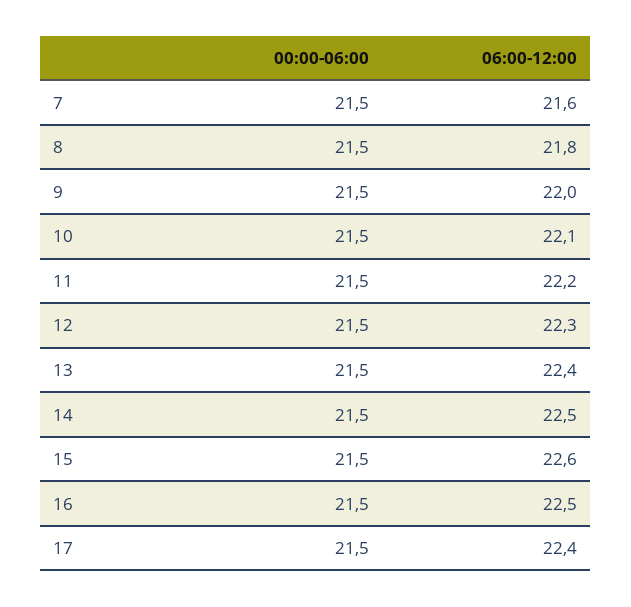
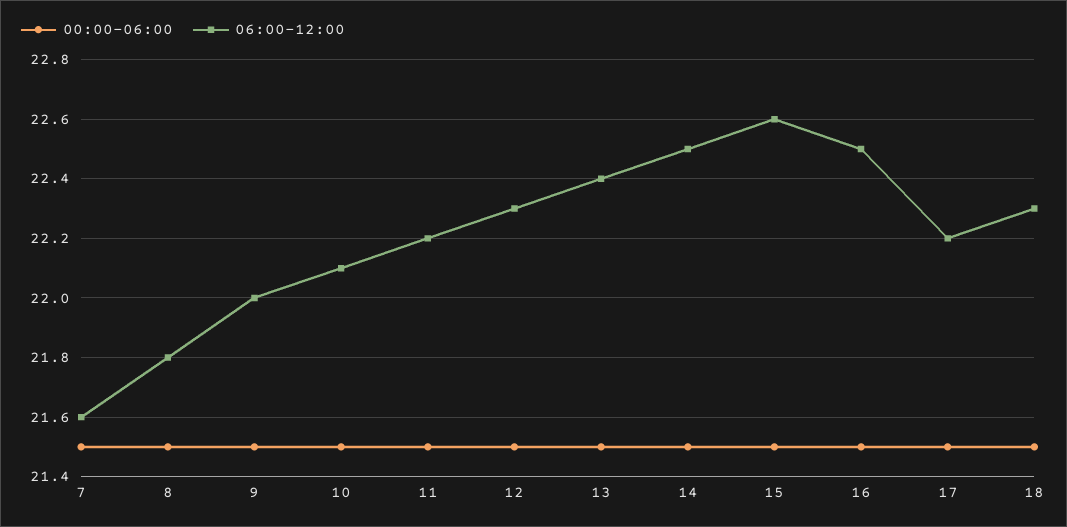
  {
    "00:00-06:00": {
      "7": 21.5,
      "8": 21.5,
      "9": 21.5,
      "10": 21.5,
      "11": 21.5,
      "12": 21.5,
      "13": 21.5,
      "14": 21.5,
      "15": 21.5,
      "16": 21.5,
-     "17": 21.5
+     "17": 21.5,
+     "18": 21.5
    },
    "06:00-12:00": {
      "7": 21.6,
      "8": 21.8,
      "9": 22,
      "10": 22.1,
      "11": 22.2,
      "12": 22.3,
      "13": 22.4,
      "14": 22.5,
      "15": 22.6,
      "16": 22.5,
-     "17": 22.4
+     "17": 22.2,
+     "18": 22.3
    }
  }

